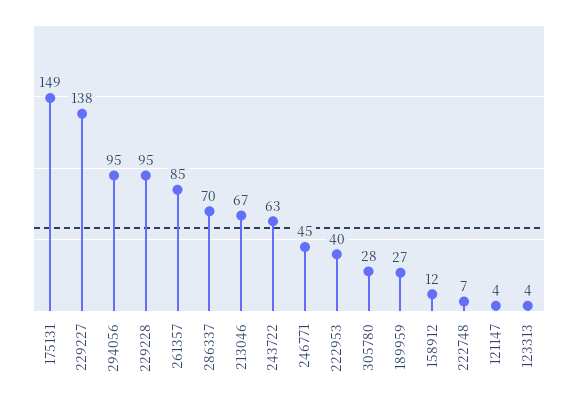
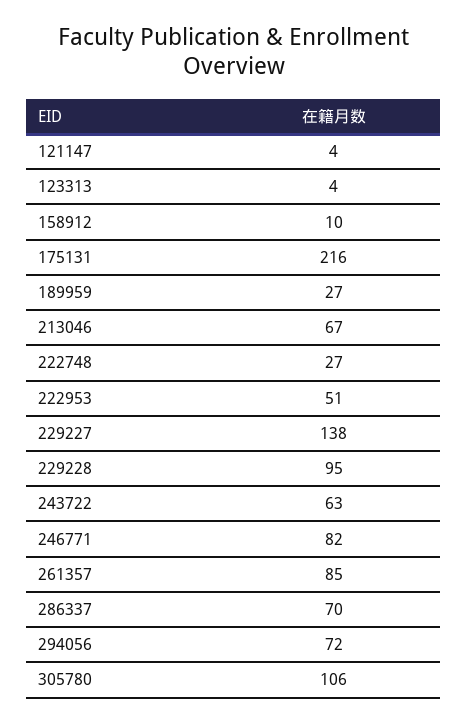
  {
-   "175131": 149,
+   "175131": 216,
    "229227": 138,
-   "294056": 95,
+   "294056": 72,
    "229228": 95,
    "261357": 85,
    "286337": 70,
    "213046": 67,
    "243722": 63,
-   "246771": 45,
+   "246771": 82,
-   "222953": 40,
+   "222953": 51,
-   "305780": 28,
+   "305780": 106,
    "189959": 27,
-   "158912": 12,
+   "158912": 10,
-   "222748": 7,
+   "222748": 27,
    "121147": 4,
    "123313": 4
  }

